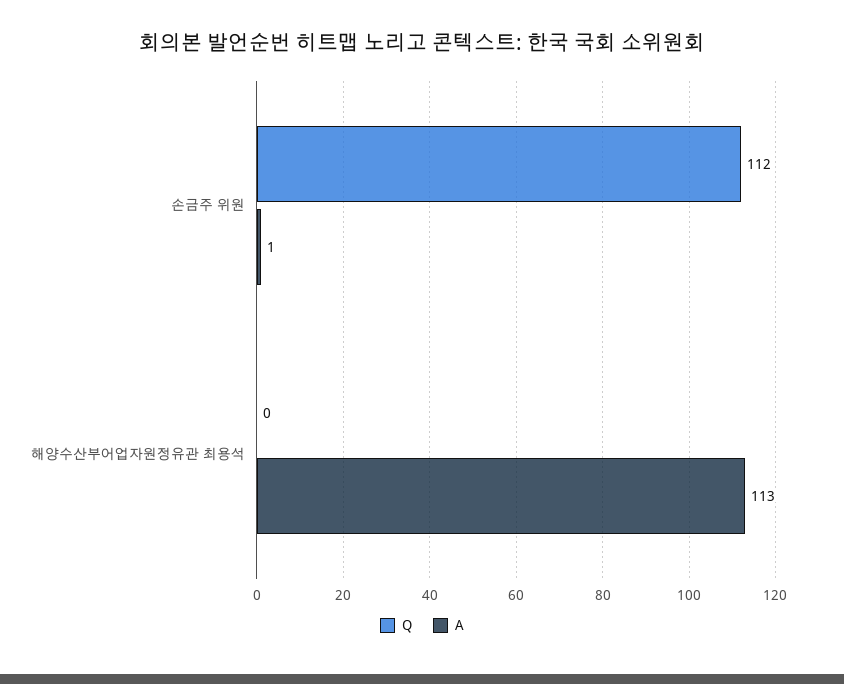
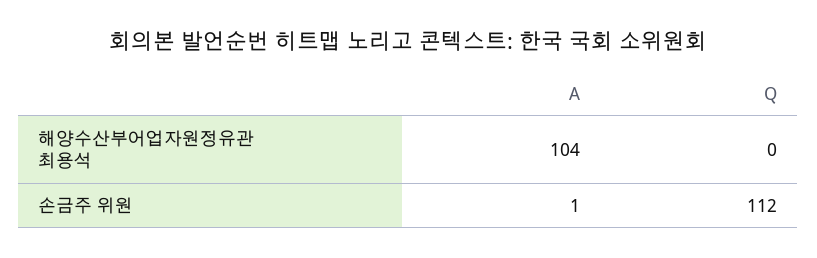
  {
    "Q": {
      "손금주 위원": 112,
      "해양수산부어업자원정유관 최용석": 0
    },
    "A": {
      "손금주 위원": 1,
-     "해양수산부어업자원정유관 최용석": 113
+     "해양수산부어업자원정유관 최용석": 104
    }
  }

